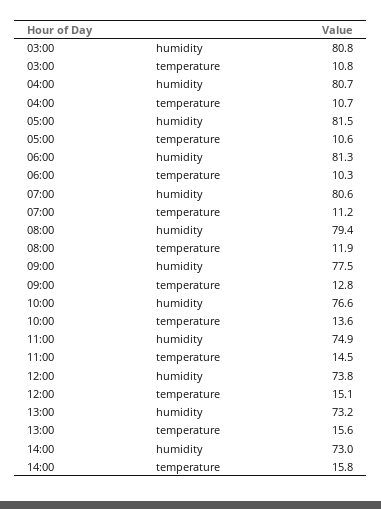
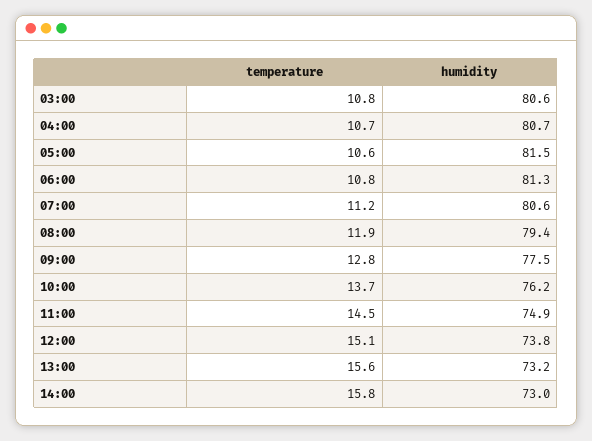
  {
    "03:00": {
-     "humidity": 80.8,
+     "humidity": 80.6,
      "temperature": 10.8
    },
    "04:00": {
      "humidity": 80.7,
      "temperature": 10.7
    },
    "05:00": {
      "humidity": 81.5,
      "temperature": 10.6
    },
    "06:00": {
      "humidity": 81.3,
-     "temperature": 10.3
+     "temperature": 10.8
    },
    "07:00": {
      "humidity": 80.6,
      "temperature": 11.2
    },
    "08:00": {
      "humidity": 79.4,
      "temperature": 11.9
    },
    "09:00": {
      "humidity": 77.5,
      "temperature": 12.8
    },
    "10:00": {
-     "humidity": 76.6,
+     "humidity": 76.2,
-     "temperature": 13.6
+     "temperature": 13.7
    },
    "11:00": {
      "humidity": 74.9,
      "temperature": 14.5
    },
    "12:00": {
      "humidity": 73.8,
      "temperature": 15.1
    },
    "13:00": {
      "humidity": 73.2,
      "temperature": 15.6
    },
    "14:00": {
      "humidity": 73,
      "temperature": 15.8
    }
  }

